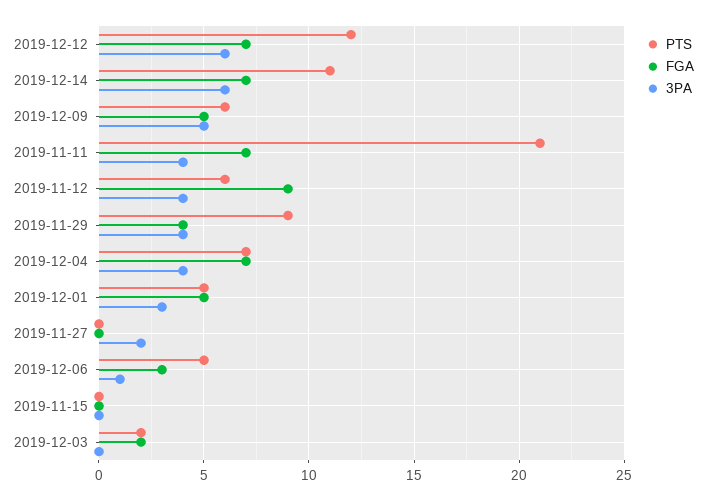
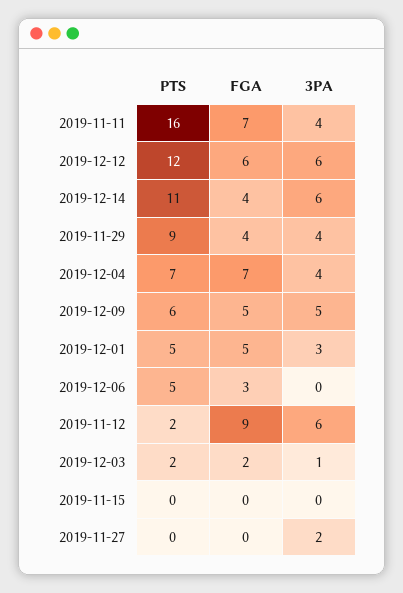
  {
    "PTS": {
      "2019-12-12": 12,
      "2019-12-14": 11,
      "2019-12-09": 6,
-     "2019-11-11": 21,
+     "2019-11-11": 16,
-     "2019-11-12": 6,
+     "2019-11-12": 2,
      "2019-11-29": 9,
      "2019-12-04": 7,
      "2019-12-01": 5,
      "2019-11-27": 0,
      "2019-12-06": 5,
      "2019-11-15": 0,
      "2019-12-03": 2
    },
    "FGA": {
-     "2019-12-12": 7,
+     "2019-12-12": 6,
-     "2019-12-14": 7,
+     "2019-12-14": 4,
      "2019-12-09": 5,
      "2019-11-11": 7,
      "2019-11-12": 9,
      "2019-11-29": 4,
      "2019-12-04": 7,
      "2019-12-01": 5,
      "2019-11-27": 0,
      "2019-12-06": 3,
      "2019-11-15": 0,
      "2019-12-03": 2
    },
    "3PA": {
      "2019-12-12": 6,
      "2019-12-14": 6,
      "2019-12-09": 5,
      "2019-11-11": 4,
-     "2019-11-12": 4,
+     "2019-11-12": 6,
      "2019-11-29": 4,
      "2019-12-04": 4,
      "2019-12-01": 3,
      "2019-11-27": 2,
-     "2019-12-06": 1,
+     "2019-12-06": 0,
      "2019-11-15": 0,
-     "2019-12-03": 0
+     "2019-12-03": 1
    }
  }

